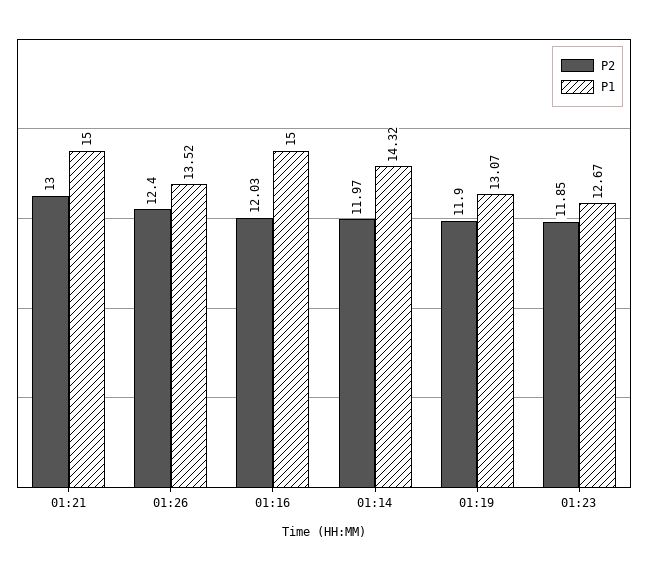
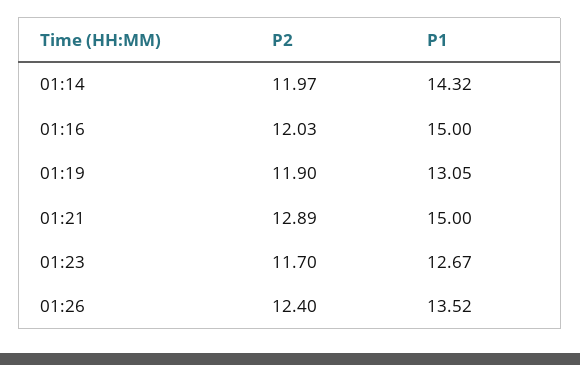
  {
    "P2": {
-     "01:21": 13,
+     "01:21": 12.89,
      "01:26": 12.4,
      "01:16": 12.03,
      "01:14": 11.97,
      "01:19": 11.9,
-     "01:23": 11.85
+     "01:23": 11.7
    },
    "P1": {
      "01:21": 15,
      "01:26": 13.52,
      "01:16": 15,
      "01:14": 14.32,
-     "01:19": 13.07,
+     "01:19": 13.05,
      "01:23": 12.67
    }
  }

